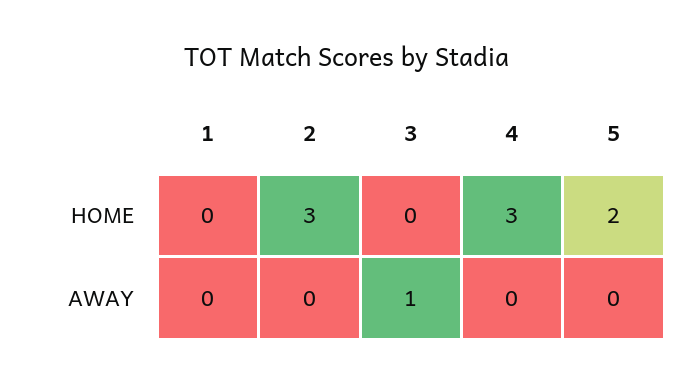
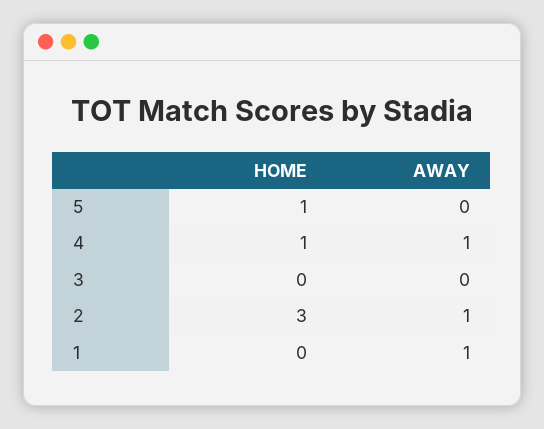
  {
    "1": {
      "HOME": 0,
-     "AWAY": 0
+     "AWAY": 1
    },
    "2": {
      "HOME": 3,
-     "AWAY": 0
+     "AWAY": 1
    },
    "3": {
      "HOME": 0,
-     "AWAY": 1
+     "AWAY": 0
    },
    "4": {
-     "HOME": 3,
+     "HOME": 1,
-     "AWAY": 0
+     "AWAY": 1
    },
    "5": {
-     "HOME": 2,
+     "HOME": 1,
      "AWAY": 0
    }
  }

